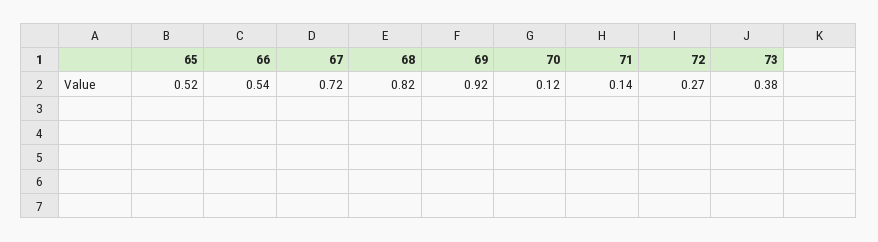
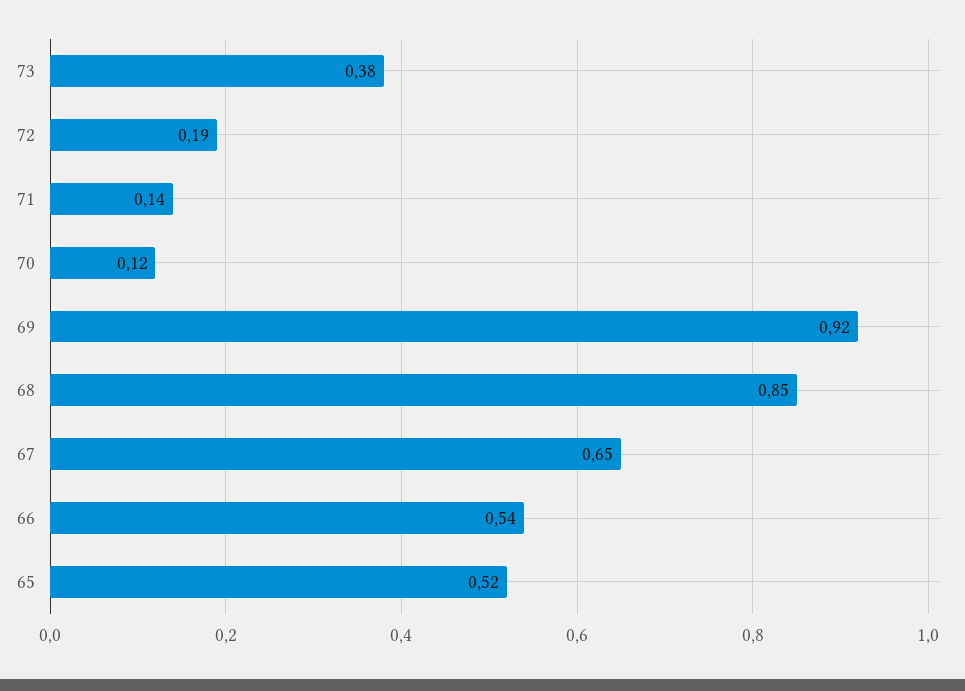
  {
    "65": 0.52,
    "66": 0.54,
-   "67": 0.72,
+   "67": 0.65,
-   "68": 0.82,
+   "68": 0.85,
    "69": 0.92,
    "70": 0.12,
    "71": 0.14,
-   "72": 0.27,
+   "72": 0.19,
    "73": 0.38
  }

